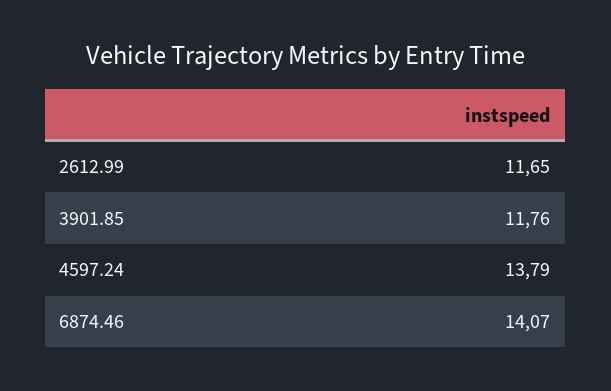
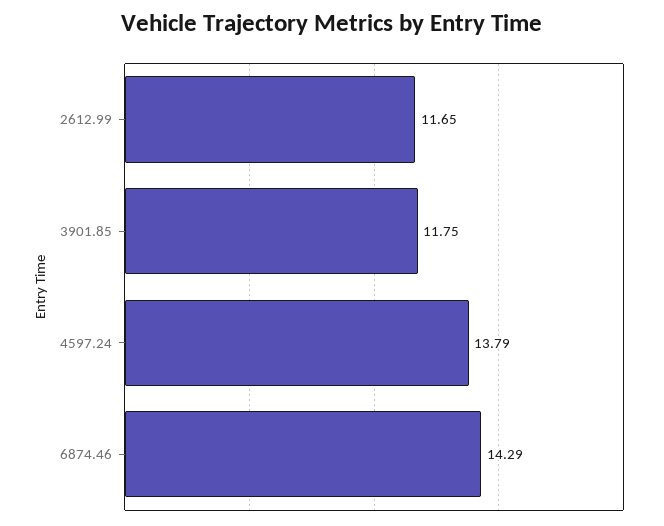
  {
    "2612.99": 11.65,
-   "3901.85": 11.76,
+   "3901.85": 11.75,
    "4597.24": 13.79,
-   "6874.46": 14.07
+   "6874.46": 14.29
  }

